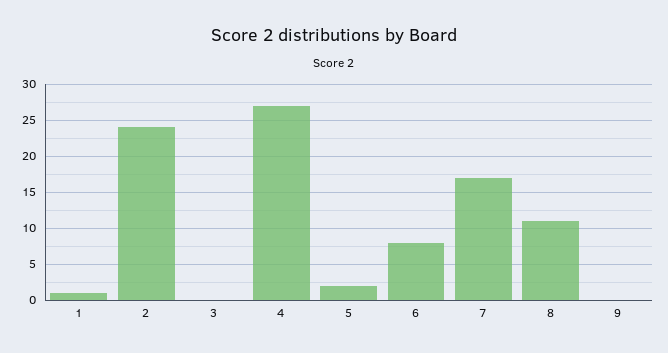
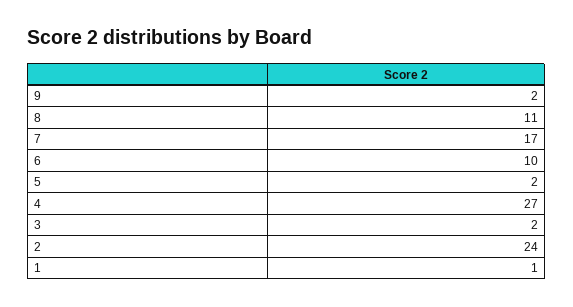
  {
    "1": 1,
    "2": 24,
-   "3": 0,
+   "3": 2,
    "4": 27,
    "5": 2,
-   "6": 8,
+   "6": 10,
    "7": 17,
    "8": 11,
-   "9": 0
+   "9": 2
  }

